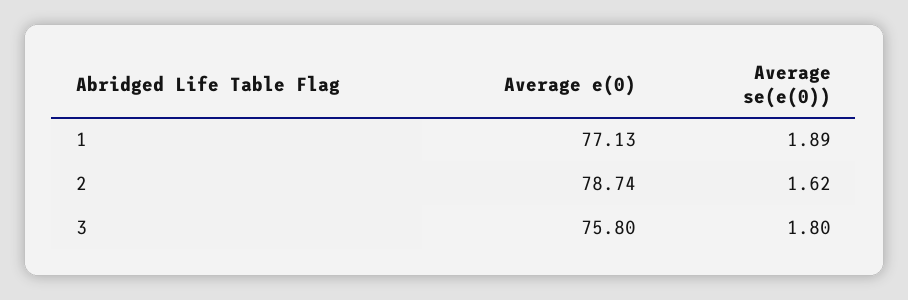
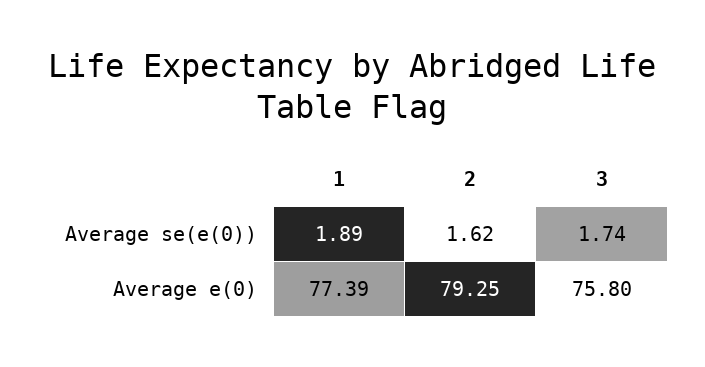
  {
    "Average e(0)": {
-     "1": 77.13,
+     "1": 77.39,
-     "2": 78.74,
+     "2": 79.25,
      "3": 75.8
    },
    "Average se(e(0))": {
      "1": 1.89,
      "2": 1.62,
-     "3": 1.8
+     "3": 1.74
    }
  }

